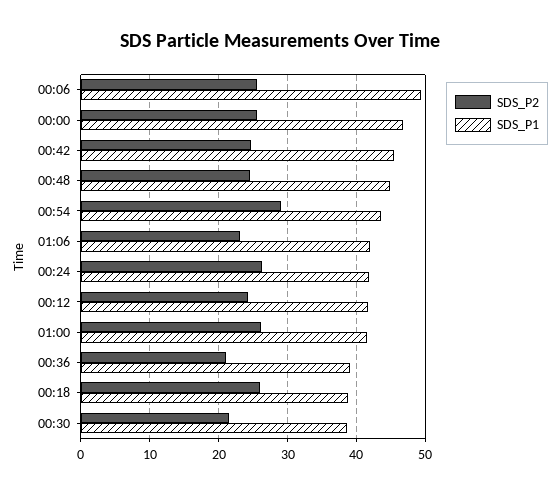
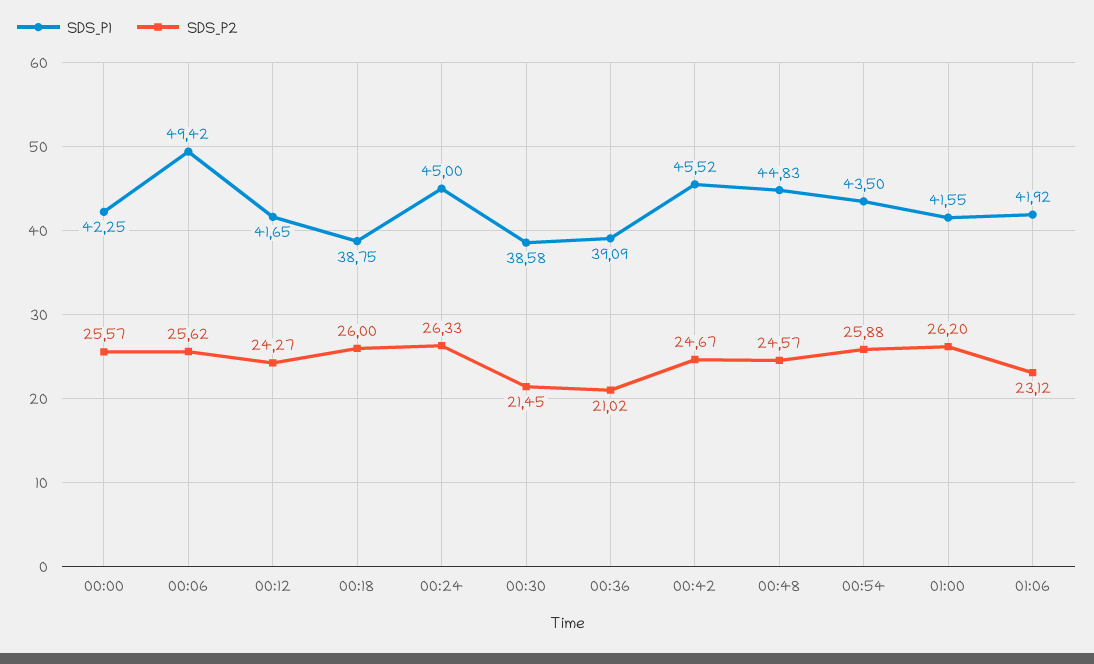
  {
    "SDS_P2": {
      "00:06": 25.62,
      "00:00": 25.57,
      "00:42": 24.67,
      "00:48": 24.57,
-     "00:54": 29,
+     "00:54": 25.88,
      "01:06": 23.12,
      "00:24": 26.33,
      "00:12": 24.27,
      "01:00": 26.2,
      "00:36": 21.02,
      "00:18": 26,
      "00:30": 21.45
    },
    "SDS_P1": {
      "00:06": 49.42,
-     "00:00": 47,
+     "00:00": 42.25,
      "00:42": 45.52,
      "00:48": 44.83,
      "00:54": 43.5,
      "01:06": 41.92,
-     "00:24": 42,
+     "00:24": 45,
      "00:12": 41.65,
      "01:00": 41.55,
      "00:36": 39.09,
      "00:18": 38.75,
      "00:30": 38.58
    }
  }

